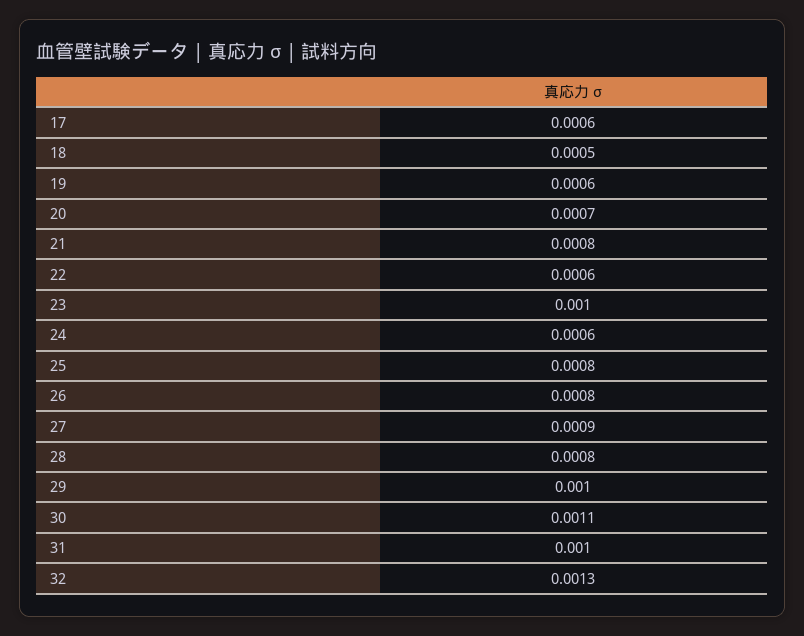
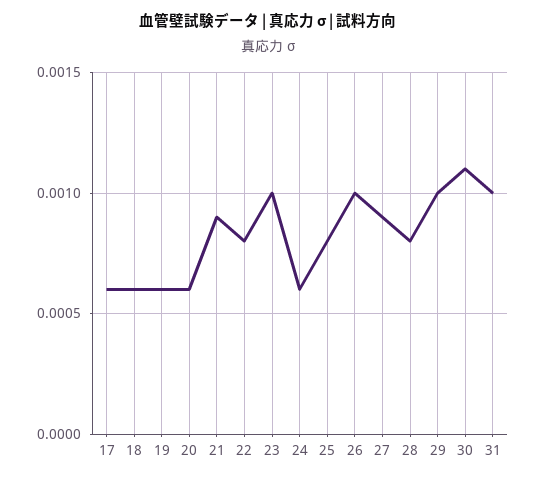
  {
    "17": 0.0006,
-   "18": 0.0005,
+   "18": 0.0006,
    "19": 0.0006,
-   "20": 0.0007,
+   "20": 0.0006,
-   "21": 0.0008,
+   "21": 0.0009,
-   "22": 0.0006,
+   "22": 0.0008,
    "23": 0.001,
    "24": 0.0006,
    "25": 0.0008,
-   "26": 0.0008,
+   "26": 0.001,
    "27": 0.0009,
    "28": 0.0008,
    "29": 0.001,
    "30": 0.0011,
-   "31": 0.001,
+   "31": 0.001
-   "32": 0.0013
  }

